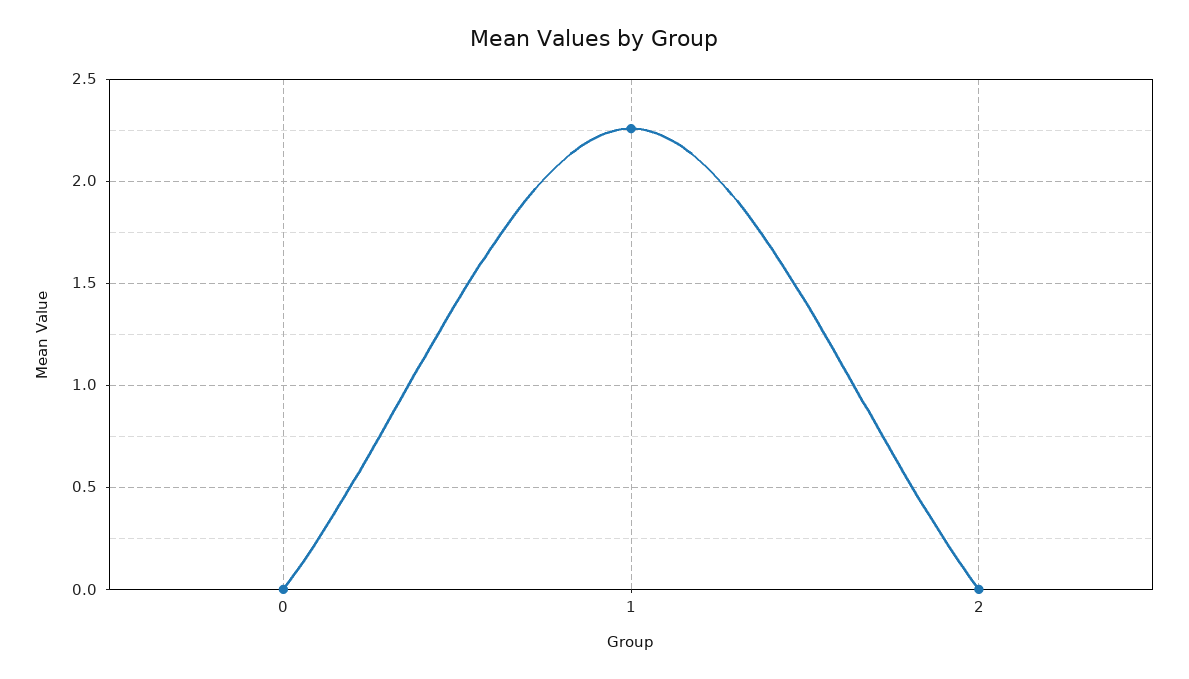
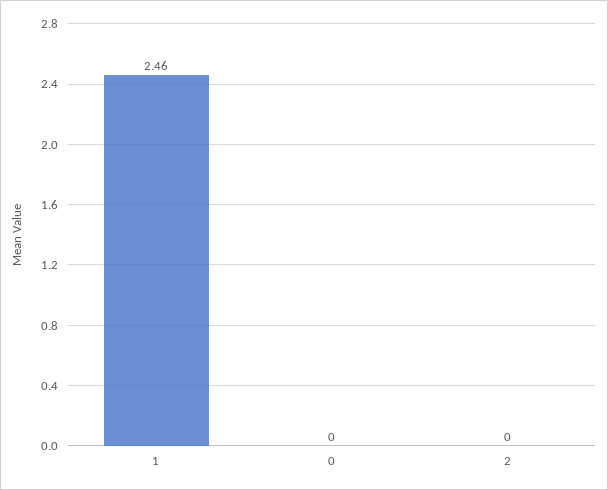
  {
    "0": 0,
-   "1": 2.25,
+   "1": 2.46,
    "2": 0
  }

